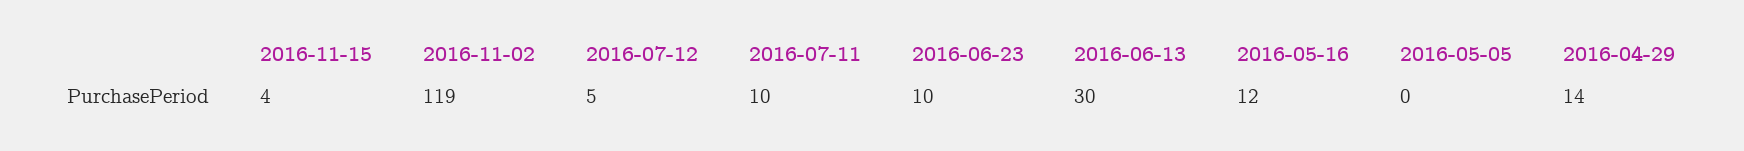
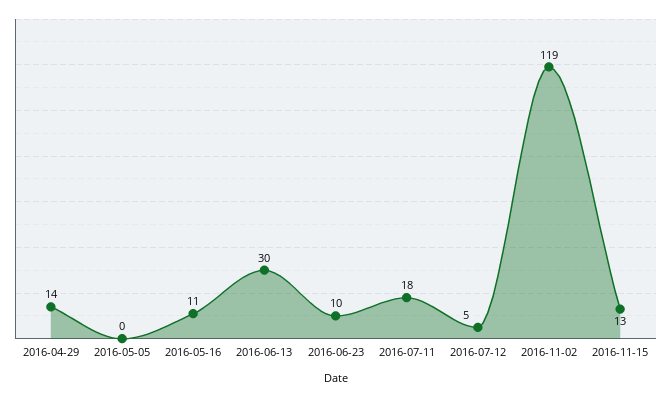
  {
-   "2016-11-15": 4,
+   "2016-11-15": 13,
    "2016-11-02": 119,
    "2016-07-12": 5,
-   "2016-07-11": 10,
+   "2016-07-11": 18,
    "2016-06-23": 10,
    "2016-06-13": 30,
-   "2016-05-16": 12,
+   "2016-05-16": 11,
    "2016-05-05": 0,
    "2016-04-29": 14
  }

